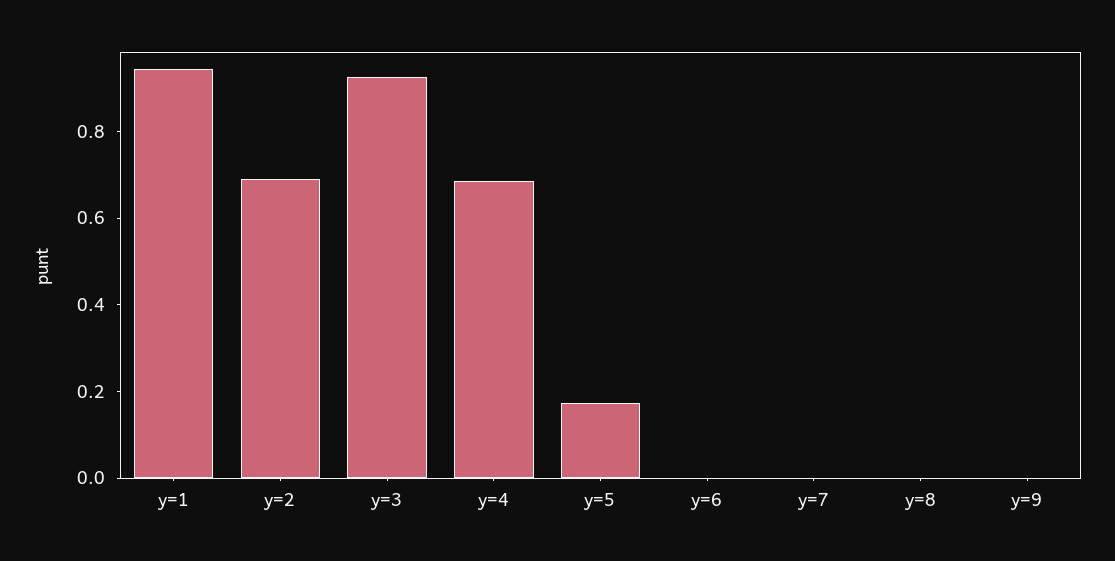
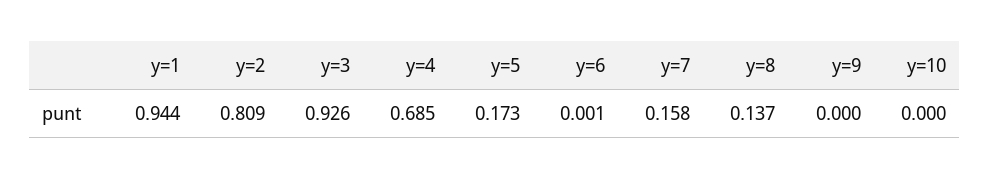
  {
    "y=1": 0.944,
-   "y=2": 0.7,
+   "y=2": 0.809,
    "y=3": 0.926,
    "y=4": 0.685,
    "y=5": 0.173,
    "y=6": 0.001,
-   "y=7": 0,
+   "y=7": 0.158,
-   "y=8": 0,
+   "y=8": 0.137,
-   "y=9": 0
+   "y=9": 0,
+   "y=10": 0
  }

